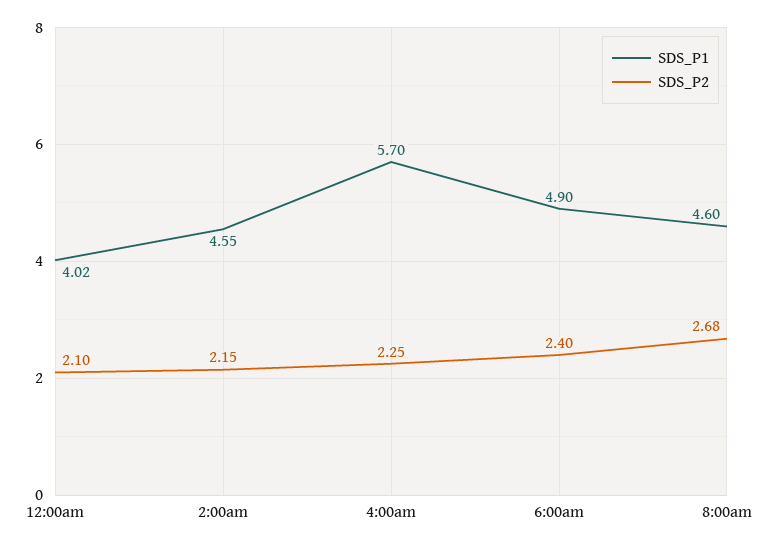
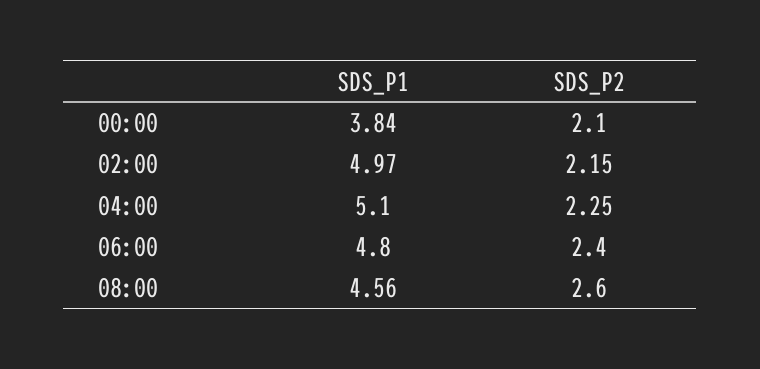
  {
    "SDS_P1": {
-     "12:00am": 4.02,
+     "12:00am": 3.84,
-     "2:00am": 4.55,
+     "2:00am": 4.97,
-     "4:00am": 5.7,
+     "4:00am": 5.1,
-     "6:00am": 4.9,
+     "6:00am": 4.8,
-     "8:00am": 4.6
+     "8:00am": 4.56
    },
    "SDS_P2": {
      "12:00am": 2.1,
      "2:00am": 2.15,
      "4:00am": 2.25,
      "6:00am": 2.4,
-     "8:00am": 2.68
+     "8:00am": 2.6
    }
  }

